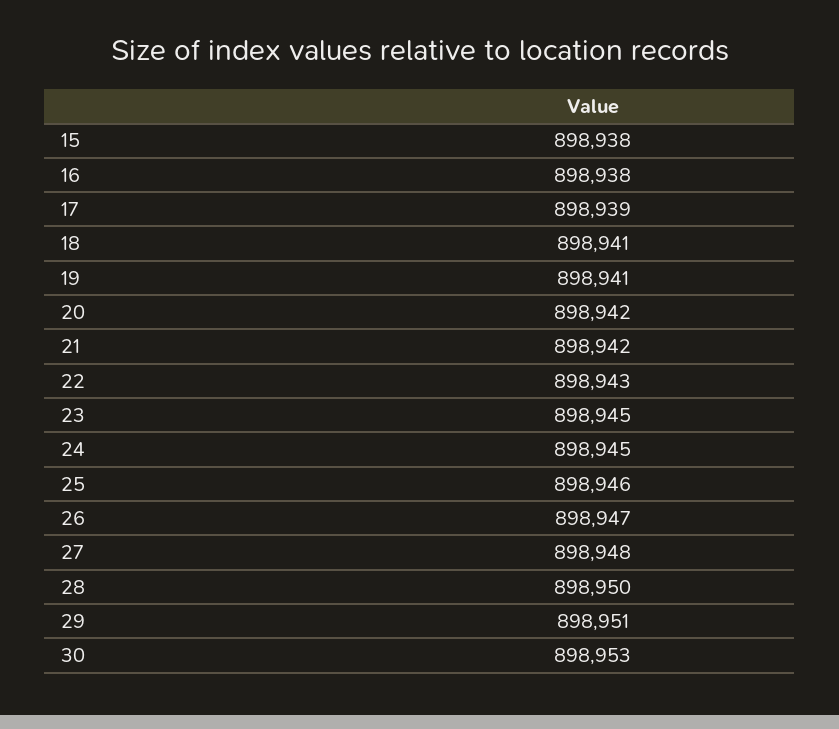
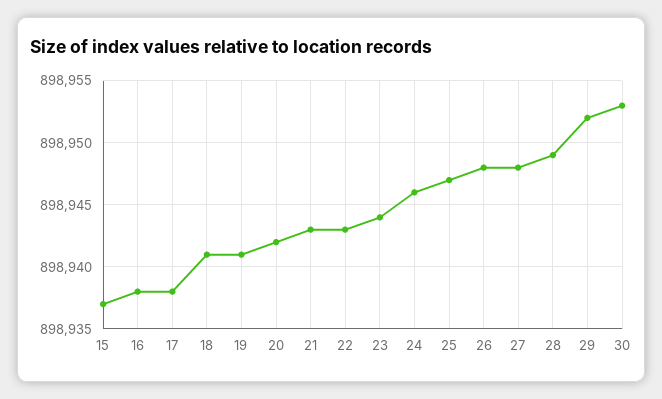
  {
-   "15": 898938,
+   "15": 898937,
    "16": 898938,
-   "17": 898939,
+   "17": 898938,
    "18": 898941,
    "19": 898941,
    "20": 898942,
-   "21": 898942,
+   "21": 898943,
    "22": 898943,
-   "23": 898945,
+   "23": 898944,
-   "24": 898945,
+   "24": 898946,
-   "25": 898946,
+   "25": 898947,
-   "26": 898947,
+   "26": 898948,
    "27": 898948,
-   "28": 898950,
+   "28": 898949,
-   "29": 898951,
+   "29": 898952,
    "30": 898953
  }

